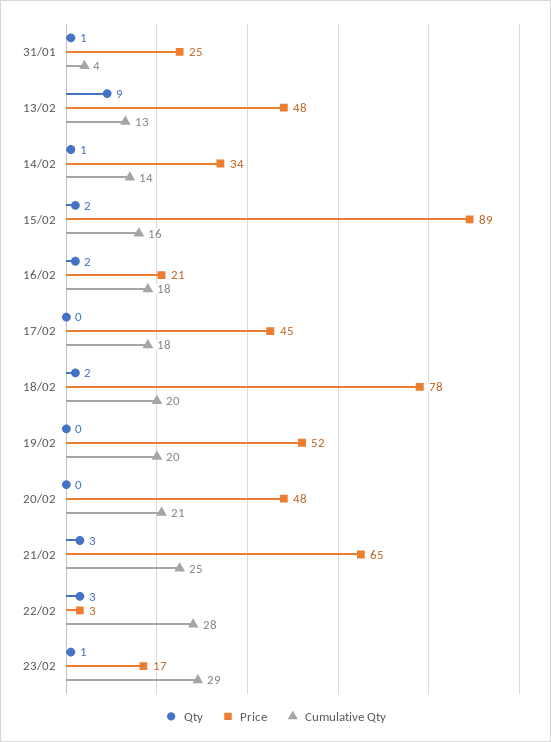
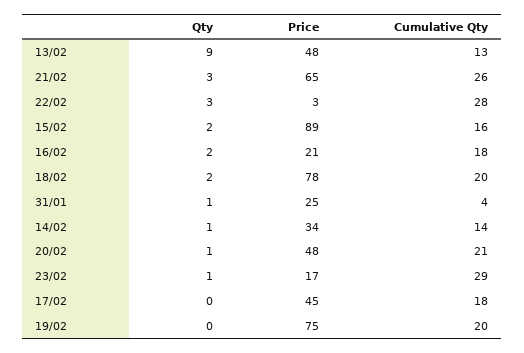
  {
    "Qty": {
      "31/01": 1,
      "13/02": 9,
      "14/02": 1,
      "15/02": 2,
      "16/02": 2,
      "17/02": 0,
      "18/02": 2,
      "19/02": 0,
-     "20/02": 0,
+     "20/02": 1,
      "21/02": 3,
      "22/02": 3,
      "23/02": 1
    },
    "Price": {
      "31/01": 25,
      "13/02": 48,
      "14/02": 34,
      "15/02": 89,
      "16/02": 21,
      "17/02": 45,
      "18/02": 78,
-     "19/02": 52,
+     "19/02": 75,
      "20/02": 48,
      "21/02": 65,
      "22/02": 3,
      "23/02": 17
    },
    "Cumulative Qty": {
      "31/01": 4,
      "13/02": 13,
      "14/02": 14,
      "15/02": 16,
      "16/02": 18,
      "17/02": 18,
      "18/02": 20,
      "19/02": 20,
      "20/02": 21,
-     "21/02": 25,
+     "21/02": 26,
      "22/02": 28,
      "23/02": 29
    }
  }

